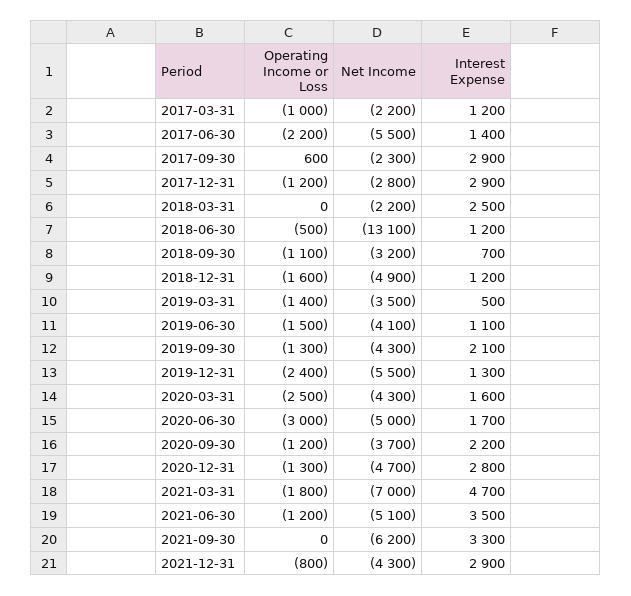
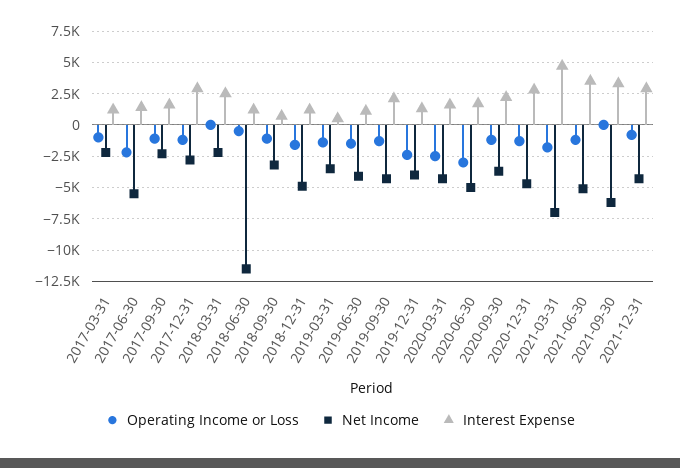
  {
    "Operating Income or Loss": {
      "2017-03-31": -1000,
      "2017-06-30": -2200,
-     "2017-09-30": 600,
+     "2017-09-30": -1000,
      "2017-12-31": -1200,
      "2018-03-31": 0,
      "2018-06-30": -500,
      "2018-09-30": -1100,
      "2018-12-31": -1600,
      "2019-03-31": -1400,
      "2019-06-30": -1500,
      "2019-09-30": -1300,
      "2019-12-31": -2400,
      "2020-03-31": -2500,
      "2020-06-30": -3000,
      "2020-09-30": -1200,
      "2020-12-31": -1300,
      "2021-03-31": -1800,
      "2021-06-30": -1200,
      "2021-09-30": 0,
      "2021-12-31": -800
    },
    "Net Income": {
      "2017-03-31": -2200,
      "2017-06-30": -5500,
      "2017-09-30": -2300,
      "2017-12-31": -2800,
      "2018-03-31": -2200,
-     "2018-06-30": -13100,
+     "2018-06-30": -11500,
      "2018-09-30": -3200,
      "2018-12-31": -4900,
      "2019-03-31": -3500,
      "2019-06-30": -4100,
      "2019-09-30": -4300,
-     "2019-12-31": -5500,
+     "2019-12-31": -4000,
      "2020-03-31": -4300,
      "2020-06-30": -5000,
      "2020-09-30": -3700,
      "2020-12-31": -4700,
      "2021-03-31": -7000,
      "2021-06-30": -5100,
      "2021-09-30": -6200,
      "2021-12-31": -4300
    },
    "Interest Expense": {
      "2017-03-31": 1200,
      "2017-06-30": 1400,
-     "2017-09-30": 2900,
+     "2017-09-30": 1500,
      "2017-12-31": 2900,
      "2018-03-31": 2500,
      "2018-06-30": 1200,
      "2018-09-30": 700,
      "2018-12-31": 1200,
      "2019-03-31": 500,
      "2019-06-30": 1100,
      "2019-09-30": 2100,
      "2019-12-31": 1300,
      "2020-03-31": 1600,
      "2020-06-30": 1700,
      "2020-09-30": 2200,
      "2020-12-31": 2800,
      "2021-03-31": 4700,
      "2021-06-30": 3500,
      "2021-09-30": 3300,
      "2021-12-31": 2900
    }
  }

